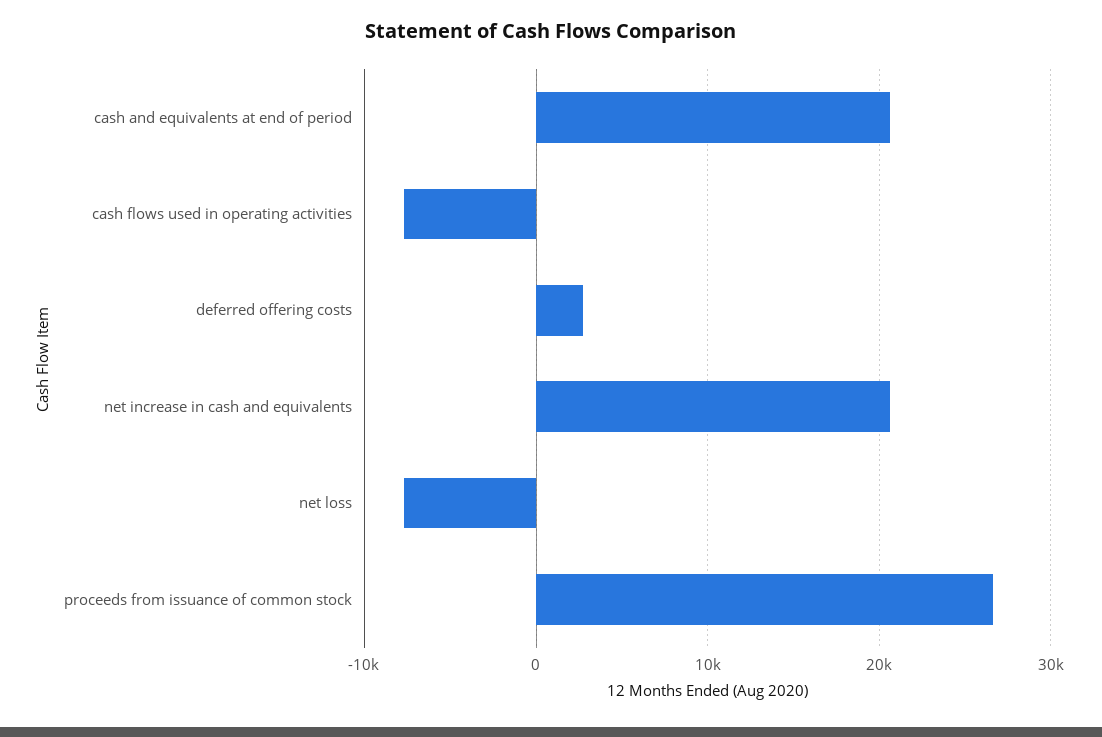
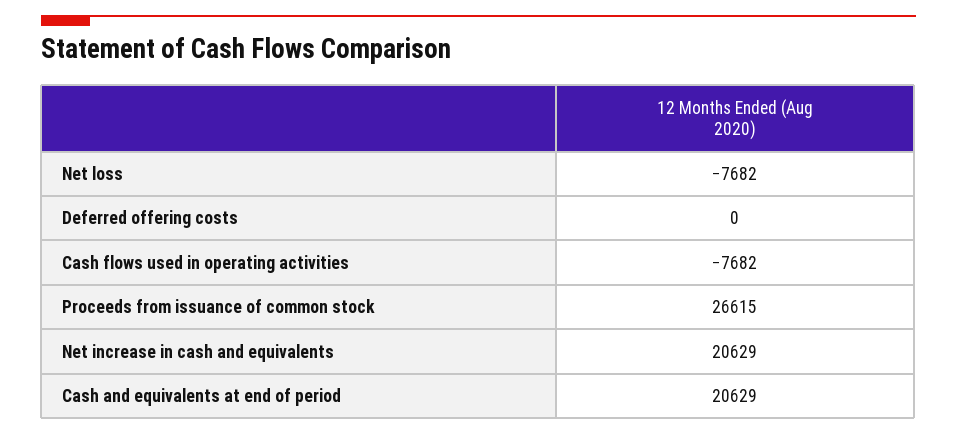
  {
    "cash and equivalents at end of period": 20629,
    "cash flows used in operating activities": -7682,
-   "deferred offering costs": 3000,
+   "deferred offering costs": 0,
    "net increase in cash and equivalents": 20629,
    "net loss": -7682,
    "proceeds from issuance of common stock": 26615
  }

